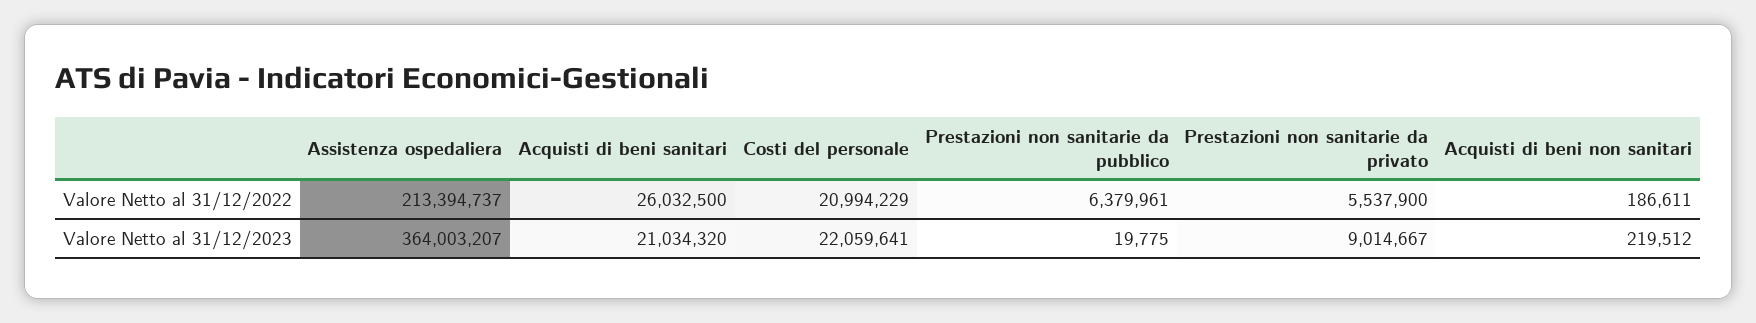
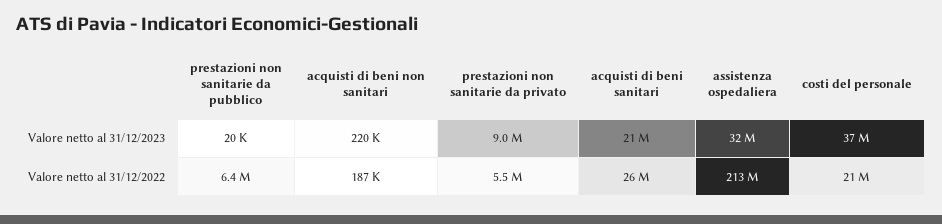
  {
    "Assistenza ospedaliera": {
      "Valore Netto al 31/12/2022": 213394737,
-     "Valore Netto al 31/12/2023": 364003207
+     "Valore Netto al 31/12/2023": 32000000
    },
    "Acquisti di beni sanitari": {
      "Valore Netto al 31/12/2022": 26032500,
      "Valore Netto al 31/12/2023": 21034320
    },
    "Costi del personale": {
      "Valore Netto al 31/12/2022": 20994229,
-     "Valore Netto al 31/12/2023": 22059641
+     "Valore Netto al 31/12/2023": 37000000
    },
    "Prestazioni non sanitarie da pubblico": {
      "Valore Netto al 31/12/2022": 6379961,
      "Valore Netto al 31/12/2023": 19775
    },
    "Prestazioni non sanitarie da privato": {
      "Valore Netto al 31/12/2022": 5537900,
      "Valore Netto al 31/12/2023": 9014667
    },
    "Acquisti di beni non sanitari": {
      "Valore Netto al 31/12/2022": 186611,
      "Valore Netto al 31/12/2023": 219512
    }
  }

